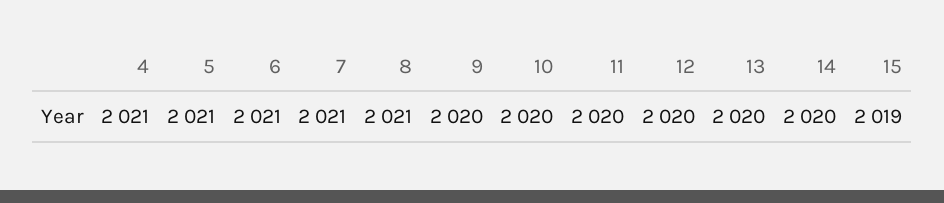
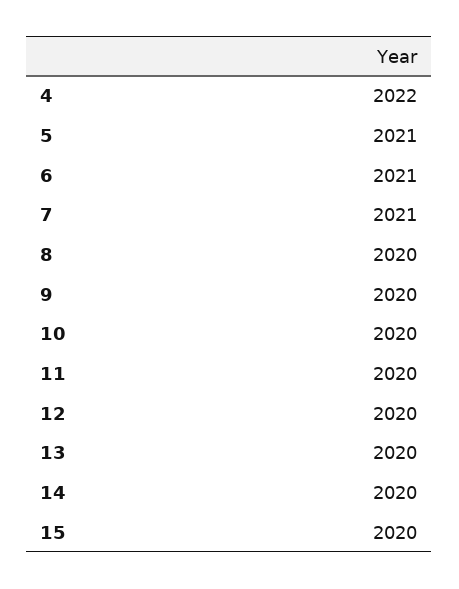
  {
-   "4": 2021,
+   "4": 2022,
    "5": 2021,
    "6": 2021,
    "7": 2021,
-   "8": 2021,
+   "8": 2020,
    "9": 2020,
    "10": 2020,
    "11": 2020,
    "12": 2020,
    "13": 2020,
    "14": 2020,
-   "15": 2019
+   "15": 2020
  }

